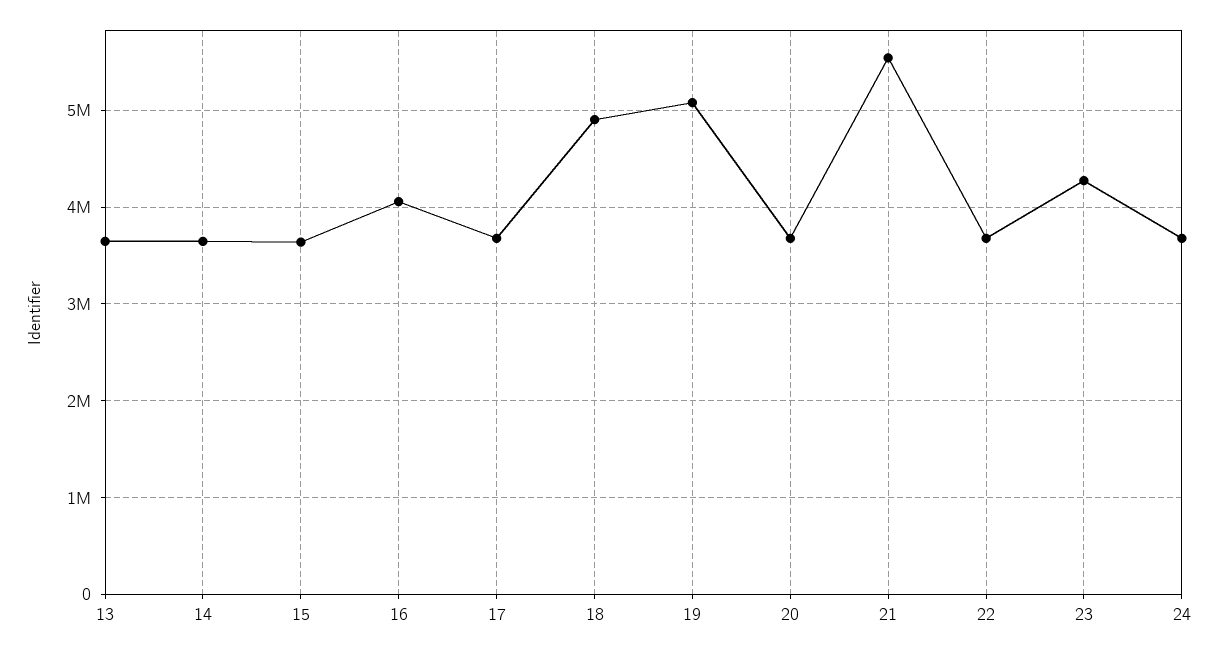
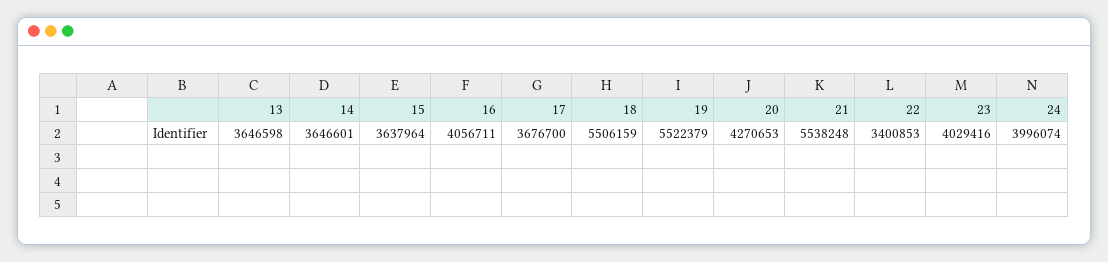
  {
    "13": 3646598,
    "14": 3646601,
    "15": 3637964,
    "16": 4056711,
    "17": 3676700,
-   "18": 4900000,
+   "18": 5506159,
-   "19": 5100000,
+   "19": 5522379,
-   "20": 3700000,
+   "20": 4270653,
    "21": 5538248,
-   "22": 3700000,
+   "22": 3400853,
-   "23": 4300000,
+   "23": 4029416,
-   "24": 3700000
+   "24": 3996074
  }

